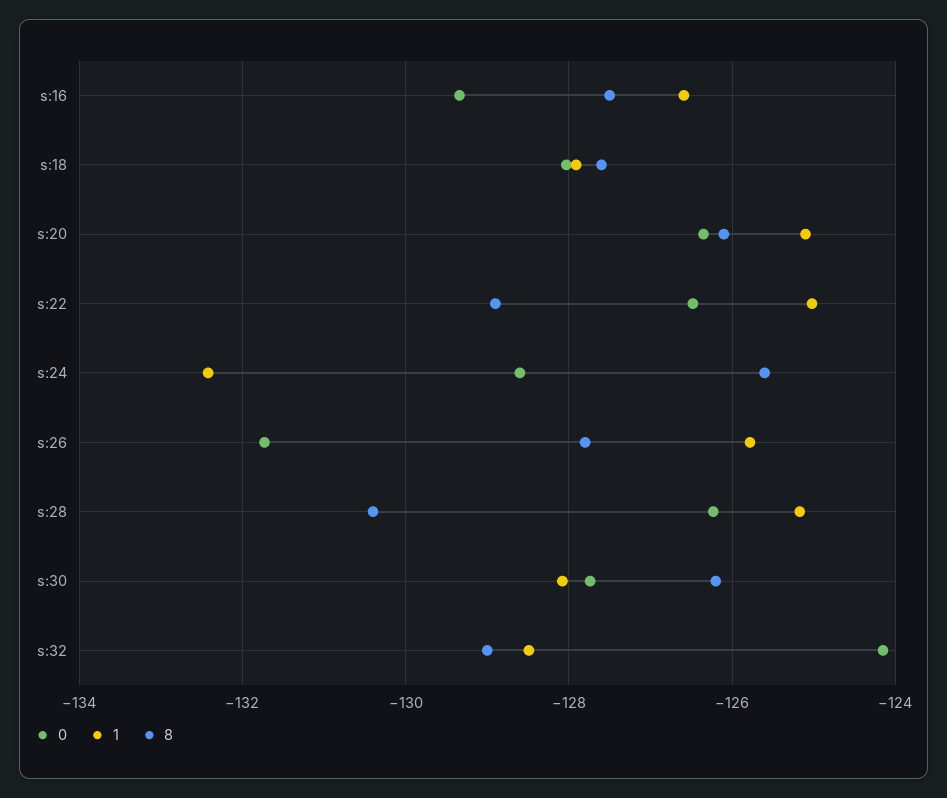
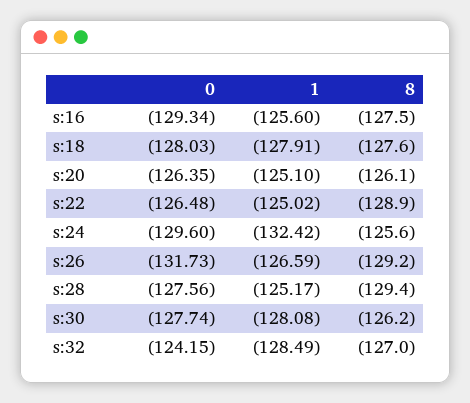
  {
    "0": {
      "s:16": -129.34,
      "s:18": -128.03,
      "s:20": -126.35,
      "s:22": -126.48,
-     "s:24": -128.6,
+     "s:24": -129.6,
      "s:26": -131.73,
-     "s:28": -126.2,
+     "s:28": -127.56,
      "s:30": -127.74,
      "s:32": -124.15
    },
    "1": {
-     "s:16": -126.6,
+     "s:16": -125.6,
      "s:18": -127.91,
      "s:20": -125.1,
      "s:22": -125.02,
      "s:24": -132.42,
-     "s:26": -125.8,
+     "s:26": -126.59,
      "s:28": -125.17,
      "s:30": -128.08,
      "s:32": -128.49
    },
    "8": {
      "s:16": -127.5,
      "s:18": -127.6,
      "s:20": -126.1,
      "s:22": -128.9,
      "s:24": -125.6,
-     "s:26": -127.8,
+     "s:26": -129.2,
-     "s:28": -130.4,
+     "s:28": -129.4,
      "s:30": -126.2,
-     "s:32": -129
+     "s:32": -127
    }
  }

